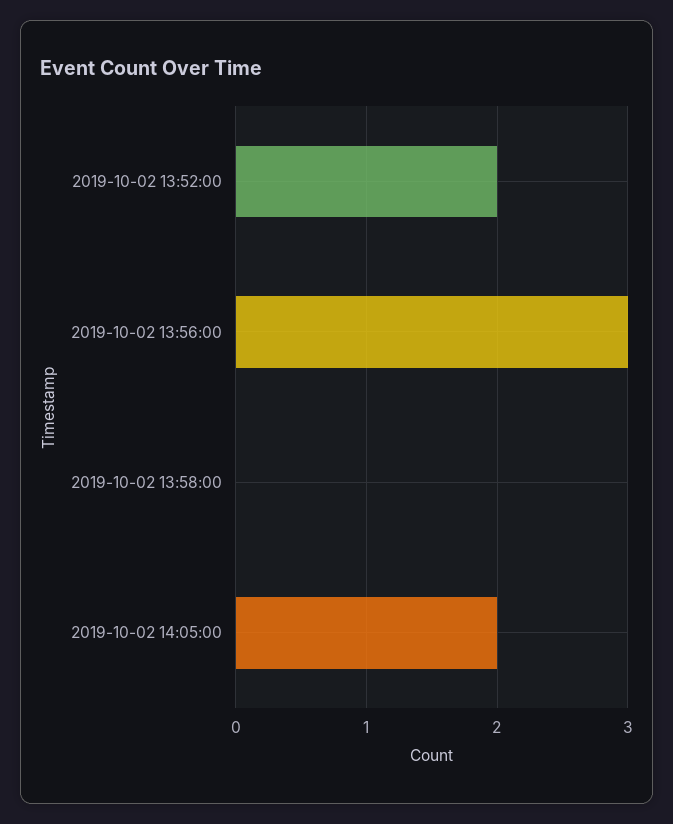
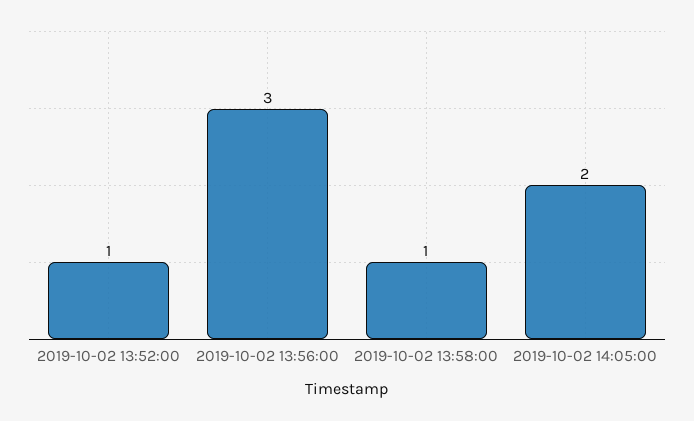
  {
-   "2019-10-02 13:52:00": 2,
+   "2019-10-02 13:52:00": 1,
    "2019-10-02 13:56:00": 3,
-   "2019-10-02 13:58:00": 0,
+   "2019-10-02 13:58:00": 1,
    "2019-10-02 14:05:00": 2
  }

